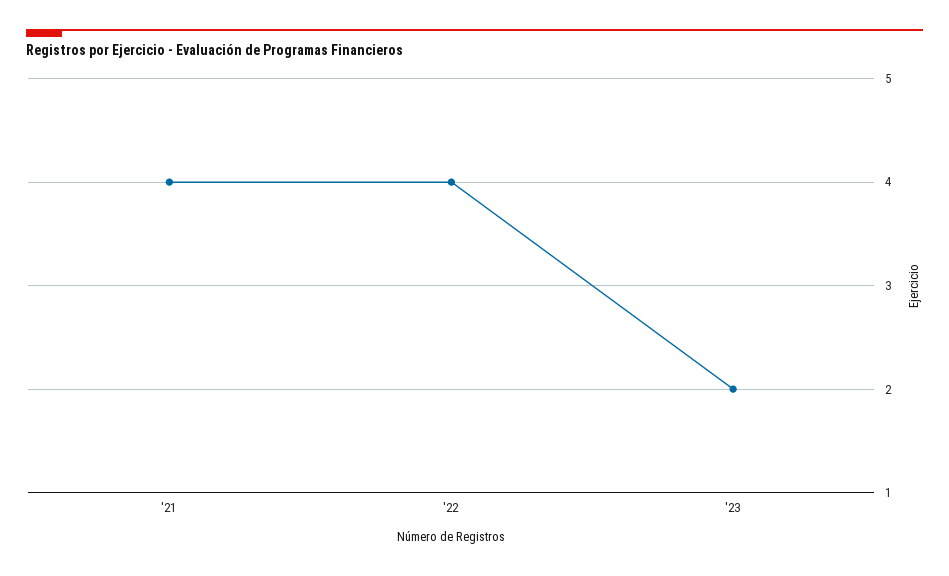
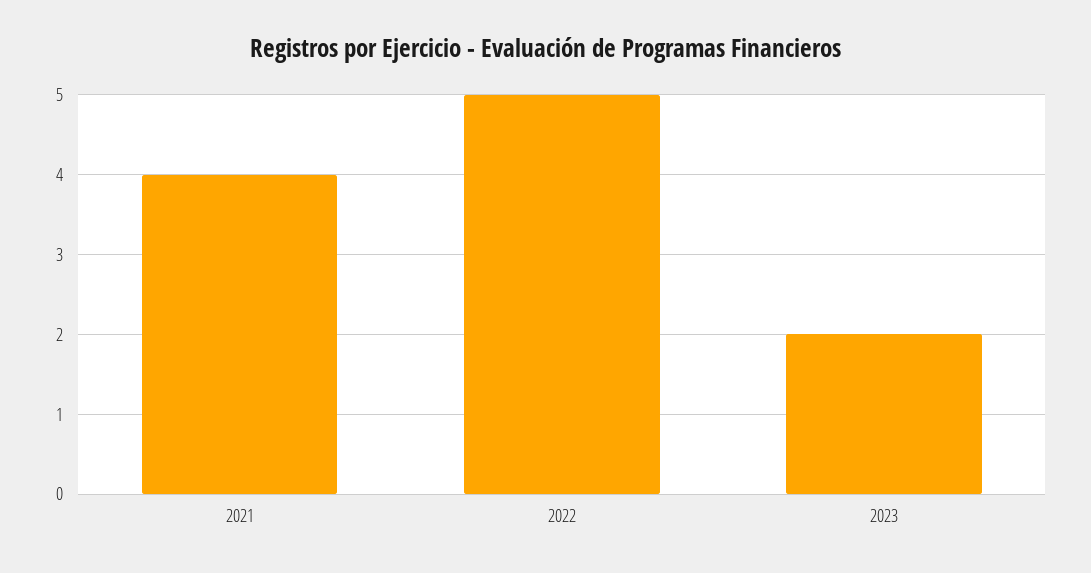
  {
    "'21": 4,
-   "'22": 4,
+   "'22": 5,
    "'23": 2
  }

